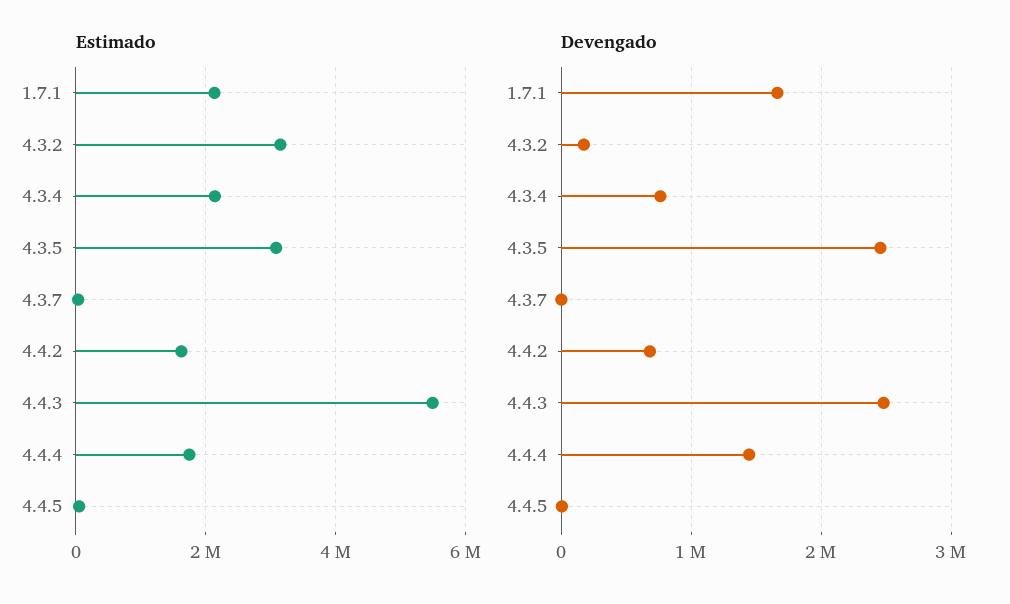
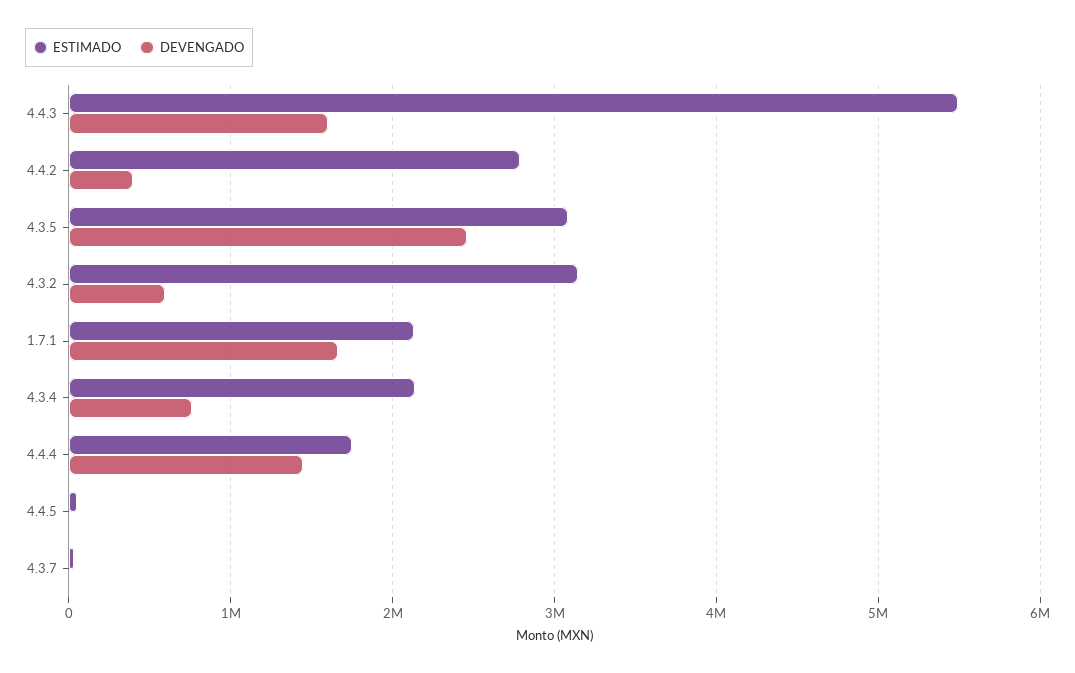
  {
    "Estimado": {
      "1.7.1": 2100000,
      "4.3.2": 3100000,
      "4.3.4": 2100000,
      "4.3.5": 3100000,
      "4.3.7": 0,
-     "4.4.2": 1600000,
+     "4.4.2": 2800000,
      "4.4.3": 5500000,
      "4.4.4": 1700000,
      "4.4.5": 100000
    },
    "Devengado": {
      "1.7.1": 1700000,
-     "4.3.2": 200000,
+     "4.3.2": 600000,
      "4.3.4": 800000,
      "4.3.5": 2500000,
      "4.3.7": 0,
-     "4.4.2": 700000,
+     "4.4.2": 400000,
-     "4.4.3": 2500000,
+     "4.4.3": 1600000,
      "4.4.4": 1400000,
      "4.4.5": 0
    }
  }

